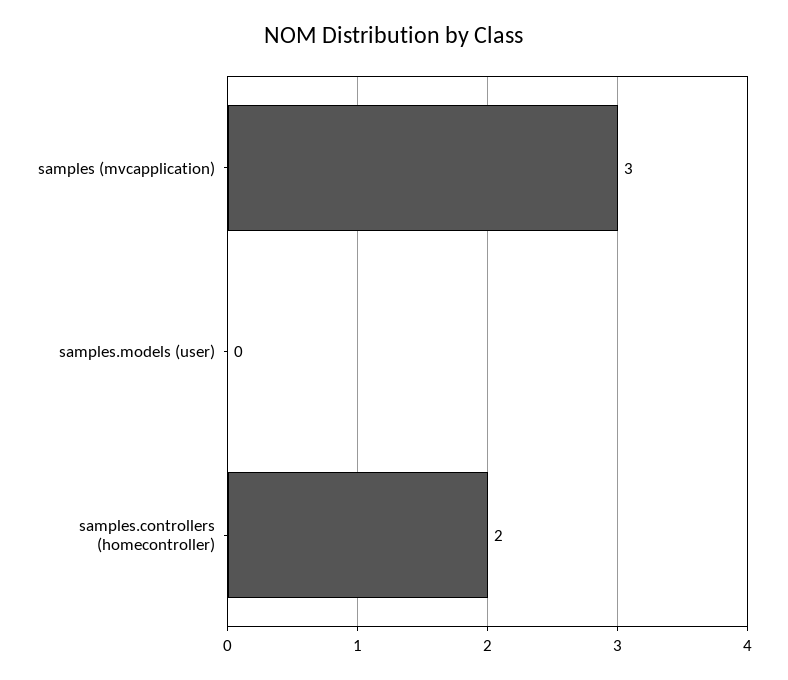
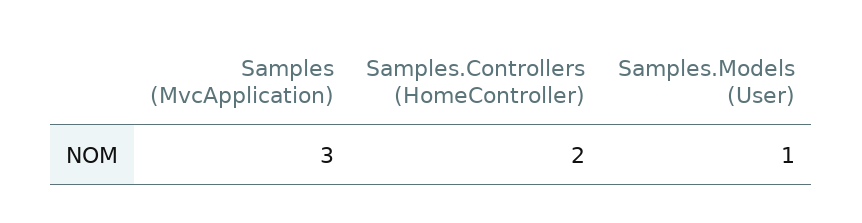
  {
    "samples (mvcapplication)": 3,
-   "samples.models (user)": 0,
+   "samples.models (user)": 1,
    "samples.controllers (homecontroller)": 2
  }

